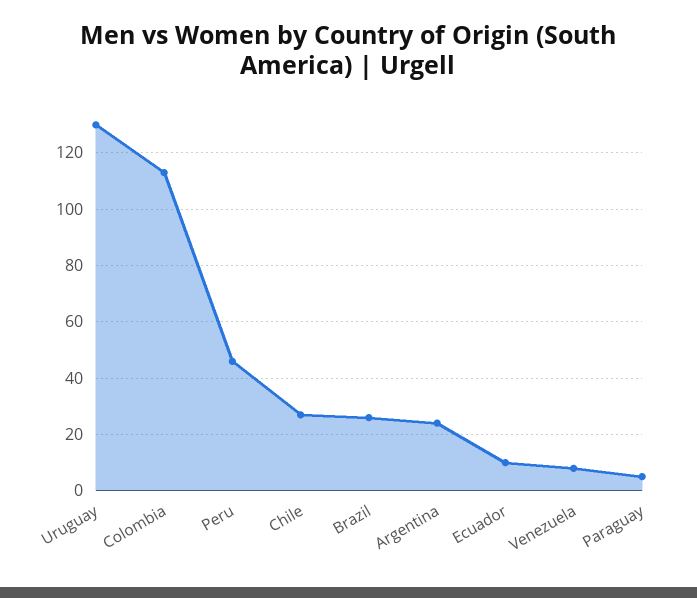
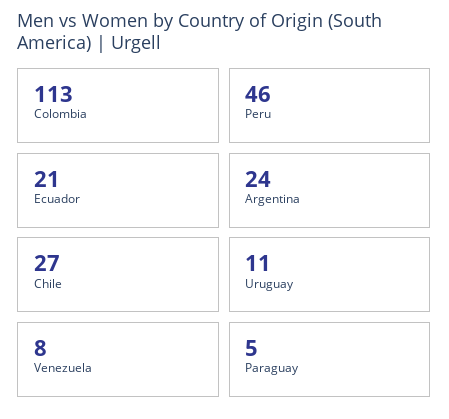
  {
-   "Uruguay": 130,
+   "Uruguay": 11,
    "Colombia": 113,
    "Peru": 46,
    "Chile": 27,
-   "Brazil": 25,
    "Argentina": 24,
-   "Ecuador": 10,
+   "Ecuador": 21,
    "Venezuela": 8,
    "Paraguay": 5
  }

